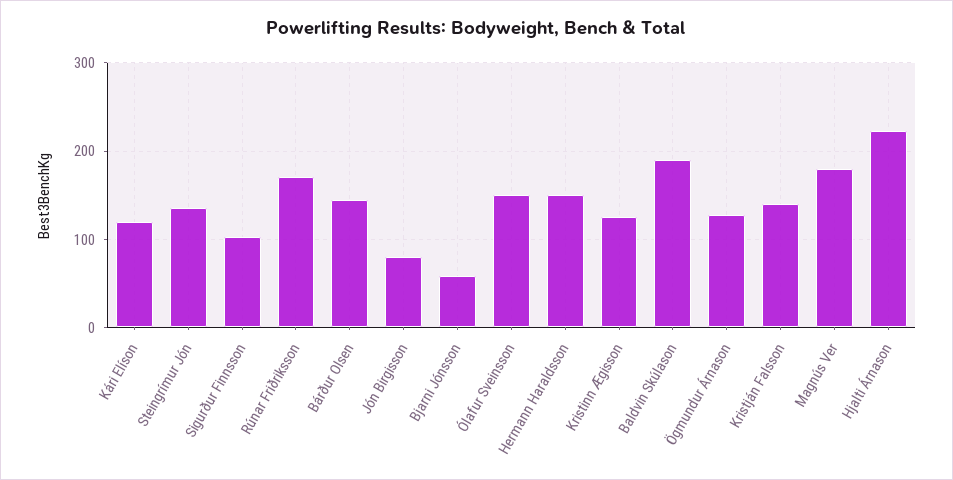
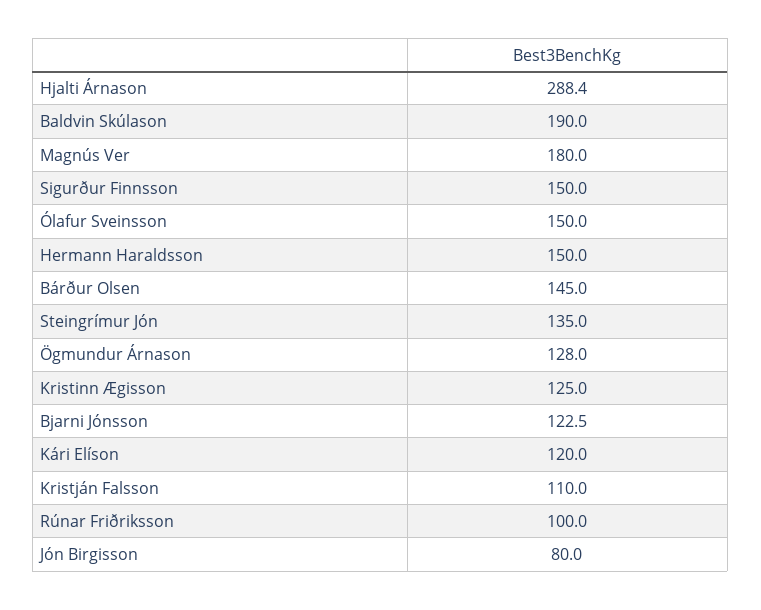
  {
    "Kári Elíson": 120,
    "Steingrímur Jón": 135,
-   "Sigurður Finnsson": 100,
+   "Sigurður Finnsson": 150,
-   "Rúnar Friðriksson": 170,
+   "Rúnar Friðriksson": 100,
    "Bárður Olsen": 145,
    "Jón Birgisson": 80,
-   "Bjarni Jónsson": 60,
+   "Bjarni Jónsson": 122.5,
    "Ólafur Sveinsson": 150,
    "Hermann Haraldsson": 150,
    "Kristinn Ægisson": 125,
    "Baldvin Skúlason": 190,
    "Ögmundur Árnason": 128,
-   "Kristján Falsson": 140,
+   "Kristján Falsson": 110,
    "Magnús Ver": 180,
-   "Hjalti Árnason": 220
+   "Hjalti Árnason": 288.4
  }

